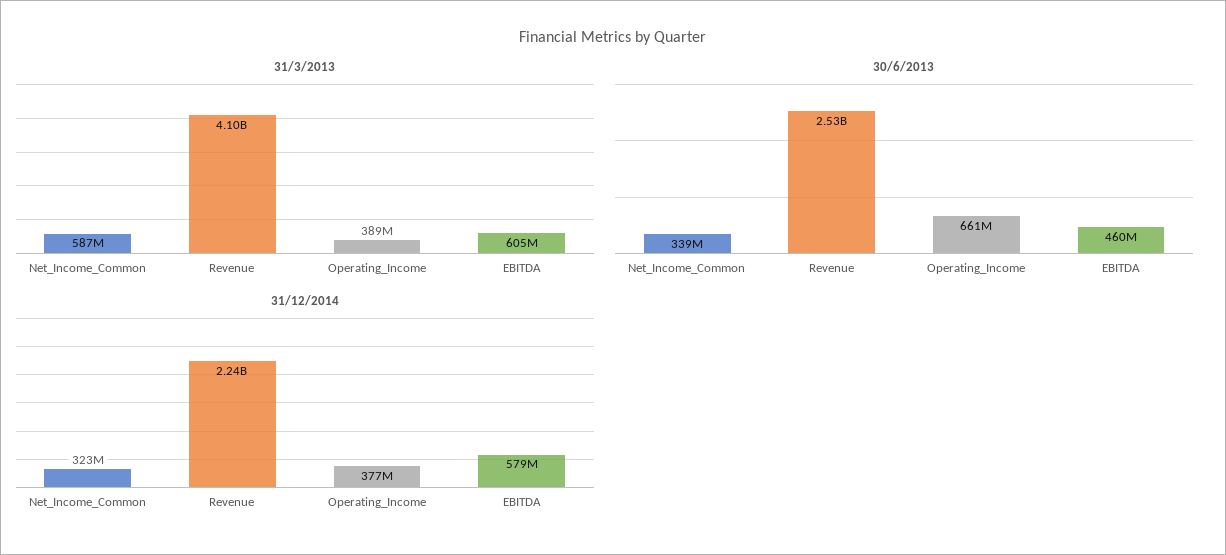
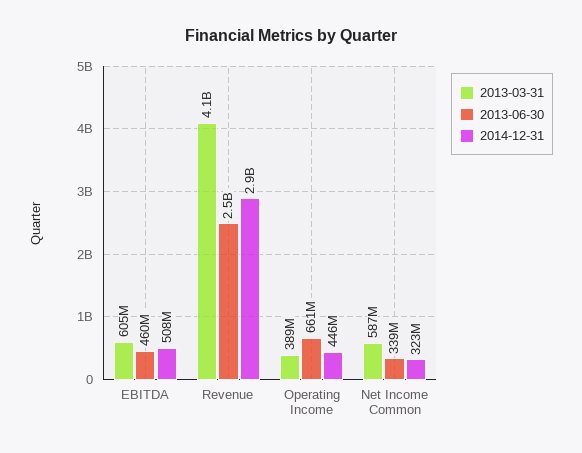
  {
    "31/3/2013": {
      "Net_Income_Common": 587000000,
      "Revenue": 4100000000,
      "Operating_Income": 389000000,
      "EBITDA": 605000000
    },
    "30/6/2013": {
      "Net_Income_Common": 339000000,
      "Revenue": 2530000000,
      "Operating_Income": 661000000,
      "EBITDA": 460000000
    },
    "31/12/2014": {
      "Net_Income_Common": 323000000,
-     "Revenue": 2240000000,
+     "Revenue": 2900000000,
-     "Operating_Income": 377000000,
+     "Operating_Income": 446000000,
-     "EBITDA": 579000000
+     "EBITDA": 508000000
    }
  }

